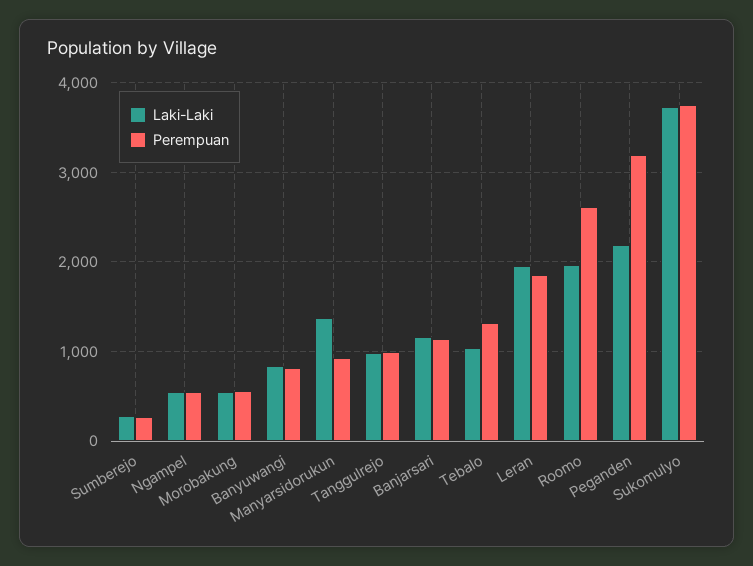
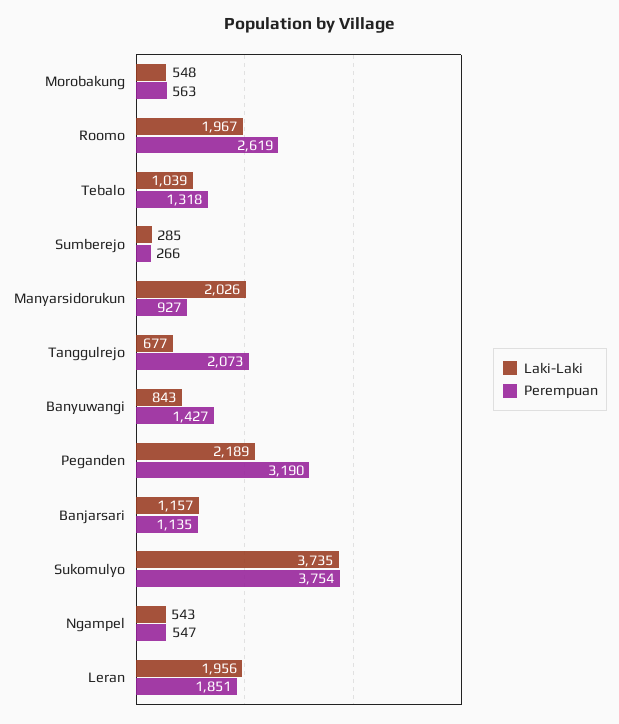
  {
    "Laki-Laki": {
      "Sumberejo": 285,
      "Ngampel": 543,
      "Morobakung": 548,
      "Banyuwangi": 843,
-     "Manyarsidorukun": 1400,
+     "Manyarsidorukun": 2026,
-     "Tanggulrejo": 1000,
+     "Tanggulrejo": 677,
      "Banjarsari": 1157,
      "Tebalo": 1039,
      "Leran": 1956,
      "Roomo": 1967,
      "Peganden": 2189,
      "Sukomulyo": 3735
    },
    "Perempuan": {
      "Sumberejo": 266,
      "Ngampel": 547,
      "Morobakung": 563,
-     "Banyuwangi": 800,
+     "Banyuwangi": 1427,
      "Manyarsidorukun": 927,
-     "Tanggulrejo": 1000,
+     "Tanggulrejo": 2073,
      "Banjarsari": 1135,
      "Tebalo": 1318,
      "Leran": 1851,
      "Roomo": 2619,
      "Peganden": 3190,
      "Sukomulyo": 3754
    }
  }

